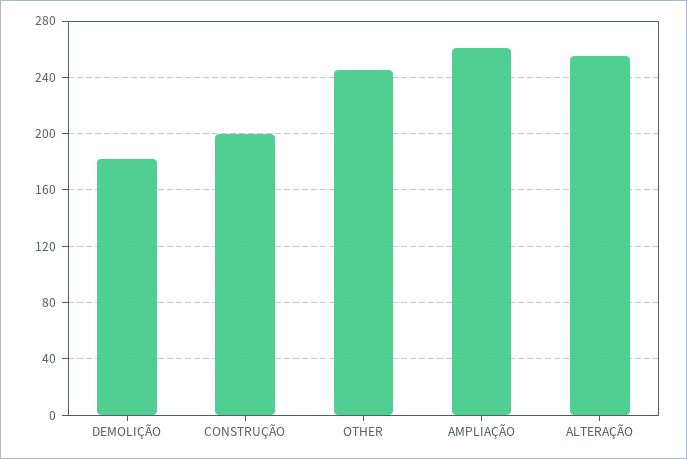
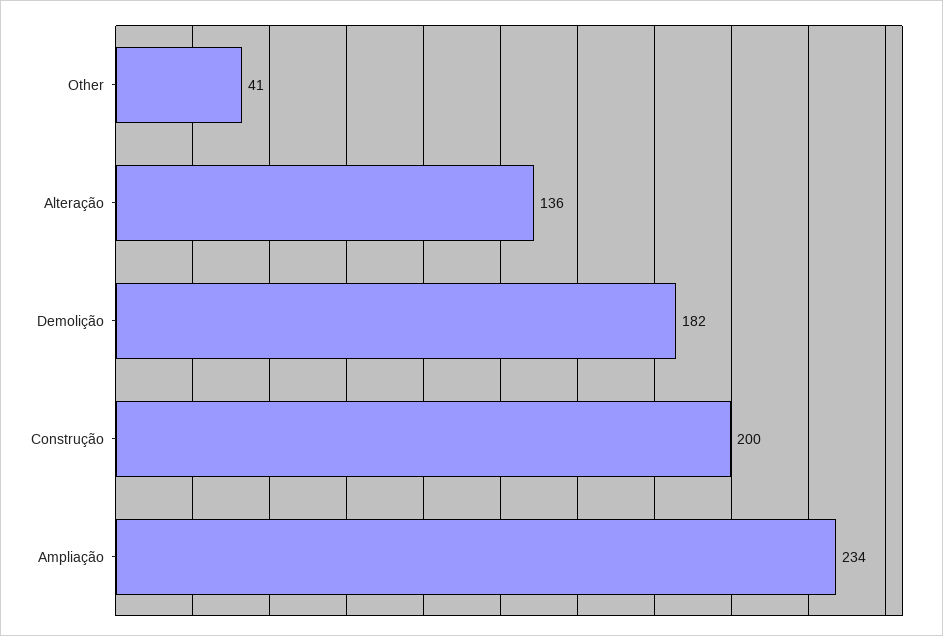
  {
    "DEMOLIÇÃO": 182,
    "CONSTRUÇÃO": 200,
-   "OTHER": 245,
+   "OTHER": 41,
-   "AMPLIAÇÃO": 260,
+   "AMPLIAÇÃO": 234,
-   "ALTERAÇÃO": 255
+   "ALTERAÇÃO": 136
  }

